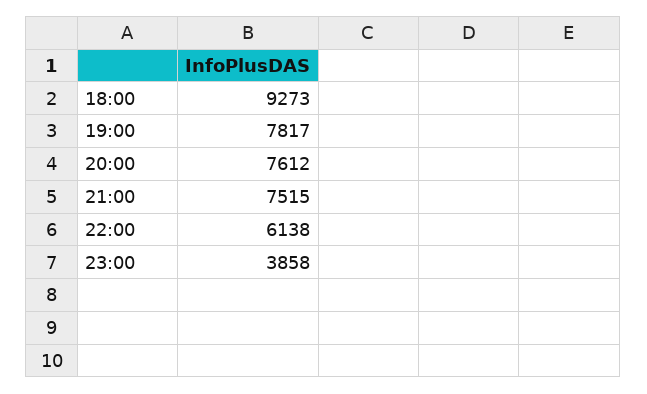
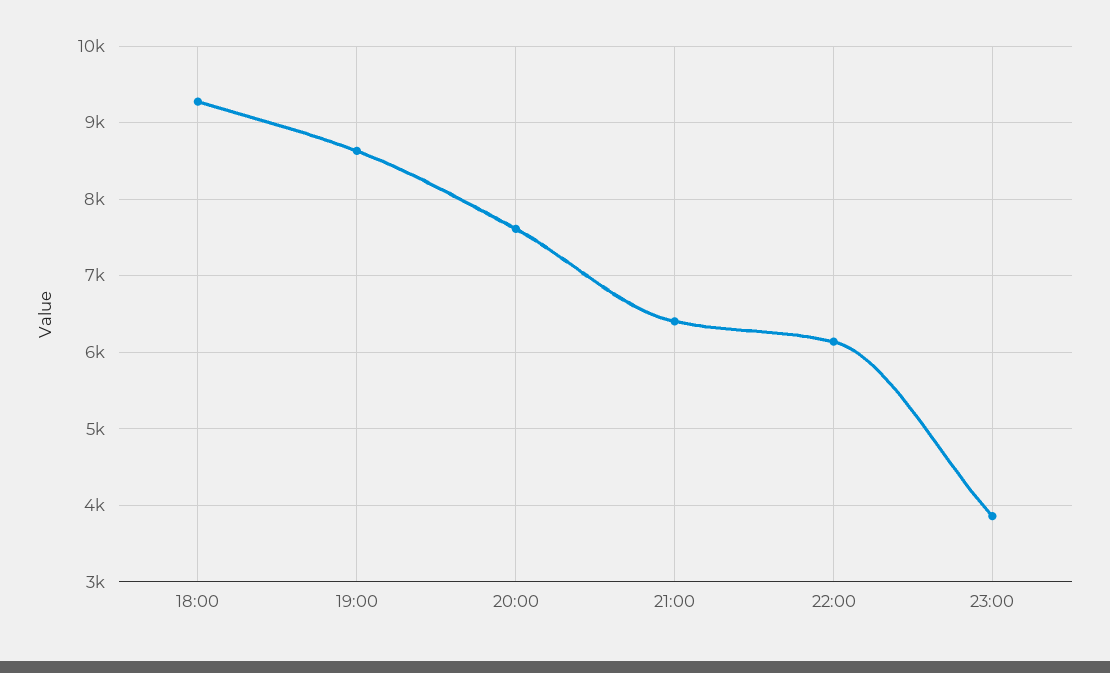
  {
    "18:00": 9273,
-   "19:00": 7817,
+   "19:00": 8600,
    "20:00": 7612,
-   "21:00": 7515,
+   "21:00": 6400,
    "22:00": 6138,
    "23:00": 3858
  }

